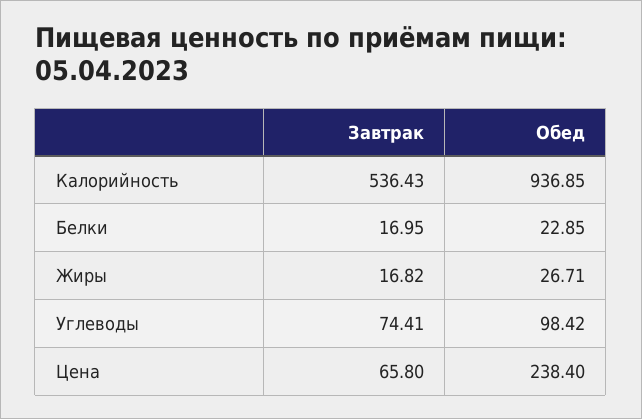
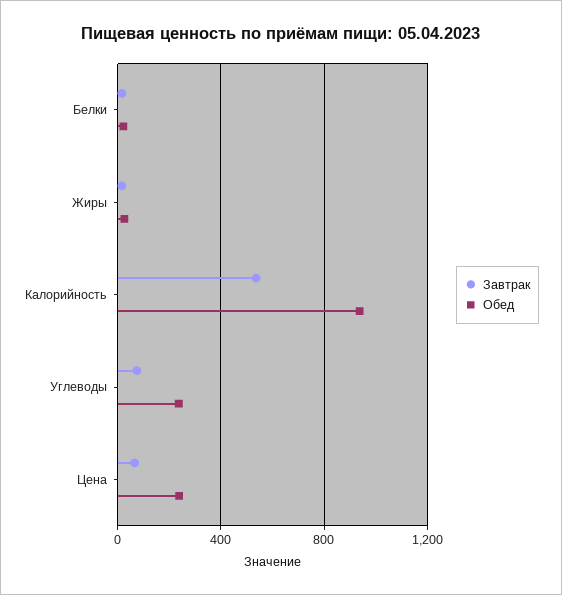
  {
    "Завтрак": {
      "Калорийность": 536.43,
      "Белки": 16.95,
      "Жиры": 16.82,
      "Углеводы": 74.41,
      "Цена": 65.8
    },
    "Обед": {
      "Калорийность": 936.85,
      "Белки": 22.85,
      "Жиры": 26.71,
-     "Углеводы": 98.42,
+     "Углеводы": 250,
      "Цена": 238.4
    }
  }

